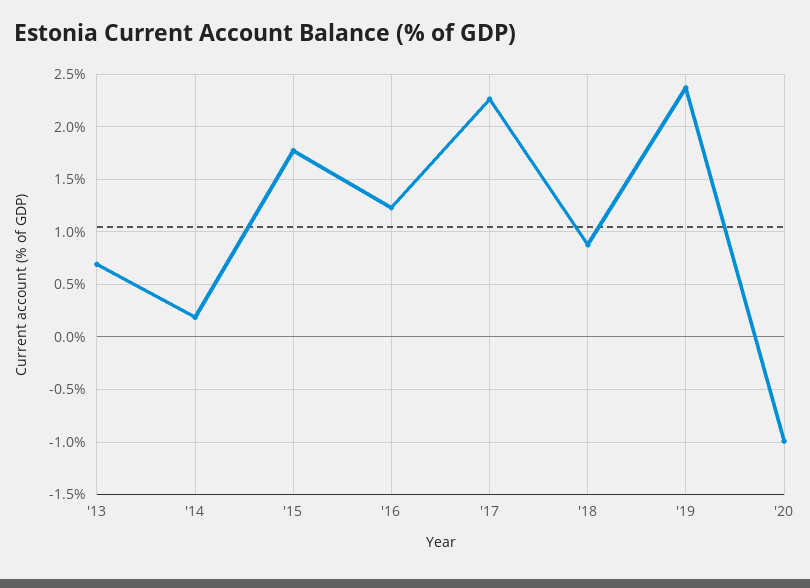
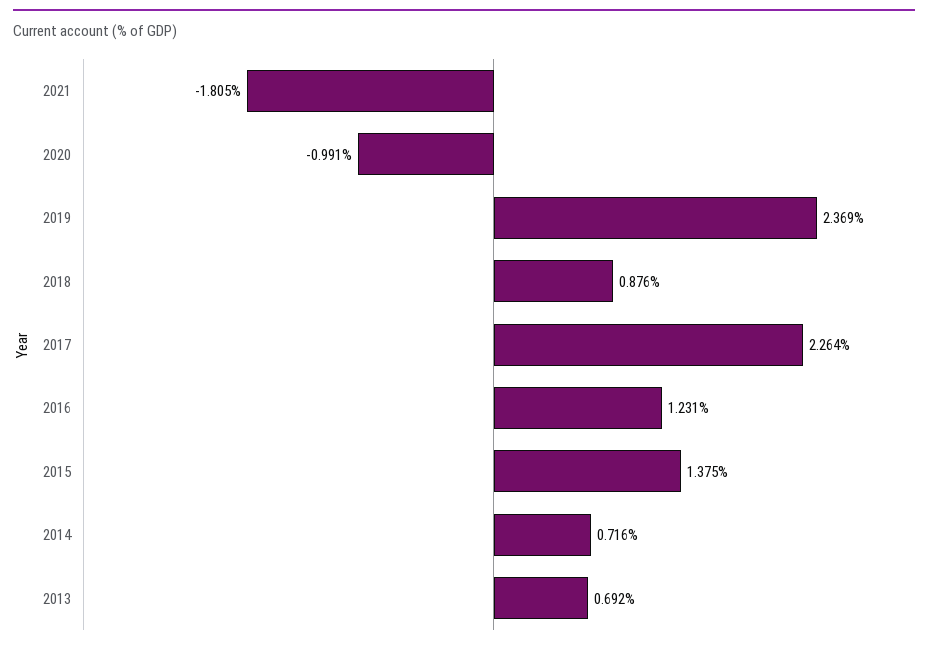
  {
    "'13": 0.692,
-   "'14": 0.2,
+   "'14": 0.716,
-   "'15": 1.8,
+   "'15": 1.375,
    "'16": 1.231,
    "'17": 2.264,
    "'18": 0.876,
    "'19": 2.369,
-   "'20": -0.991
+   "'20": -0.991,
+   "2021": -1.805
  }

